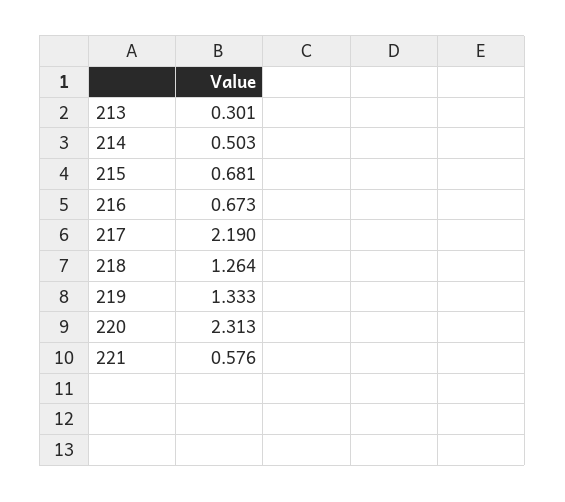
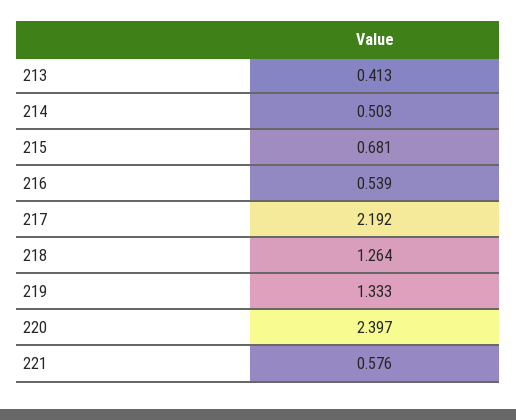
  {
-   "213": 0.301,
+   "213": 0.413,
    "214": 0.503,
    "215": 0.681,
-   "216": 0.673,
+   "216": 0.539,
-   "217": 2.19,
+   "217": 2.192,
    "218": 1.264,
    "219": 1.333,
-   "220": 2.313,
+   "220": 2.397,
    "221": 0.576
  }

